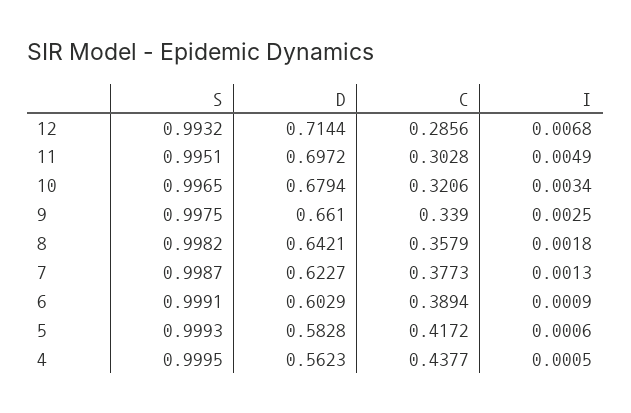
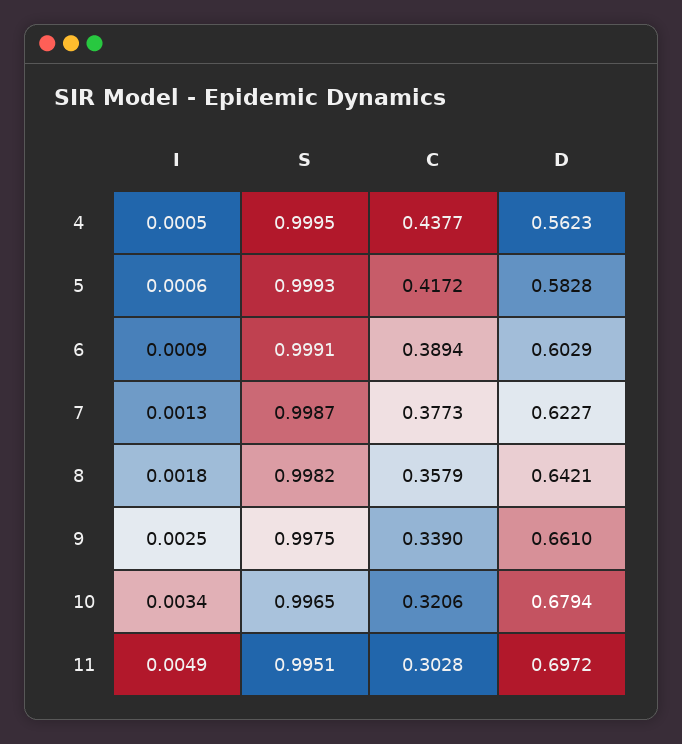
  {
    "S": {
-     "12": 0.9932,
      "11": 0.9951,
      "10": 0.9965,
      "9": 0.9975,
      "8": 0.9982,
      "7": 0.9987,
      "6": 0.9991,
      "5": 0.9993,
      "4": 0.9995
    },
    "D": {
-     "12": 0.7144,
      "11": 0.6972,
      "10": 0.6794,
      "9": 0.661,
      "8": 0.6421,
      "7": 0.6227,
      "6": 0.6029,
      "5": 0.5828,
      "4": 0.5623
    },
    "C": {
-     "12": 0.2856,
      "11": 0.3028,
      "10": 0.3206,
      "9": 0.339,
      "8": 0.3579,
      "7": 0.3773,
      "6": 0.3894,
      "5": 0.4172,
      "4": 0.4377
    },
    "I": {
-     "12": 0.0068,
      "11": 0.0049,
      "10": 0.0034,
      "9": 0.0025,
      "8": 0.0018,
      "7": 0.0013,
      "6": 0.0009,
      "5": 0.0006,
      "4": 0.0005
    }
  }

